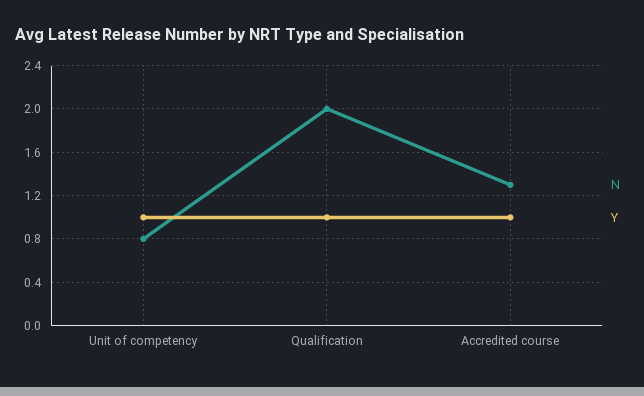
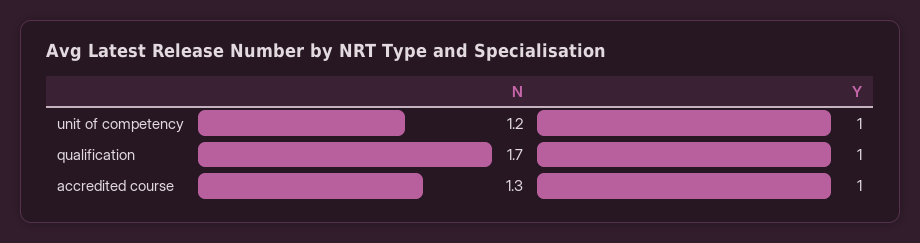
  {
    "N": {
-     "Unit of competency": 0.8,
+     "Unit of competency": 1.2,
-     "Qualification": 2,
+     "Qualification": 1.7,
      "Accredited course": 1.3
    },
    "Y": {
      "Unit of competency": 1,
      "Qualification": 1,
      "Accredited course": 1
    }
  }

